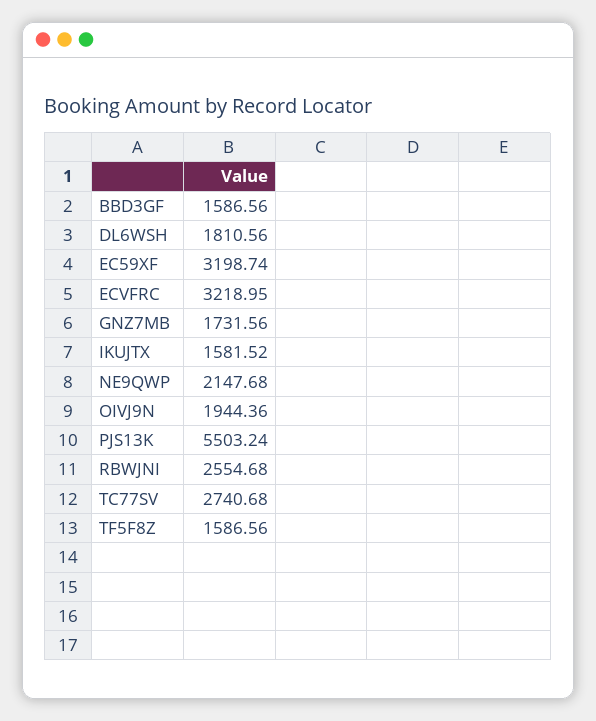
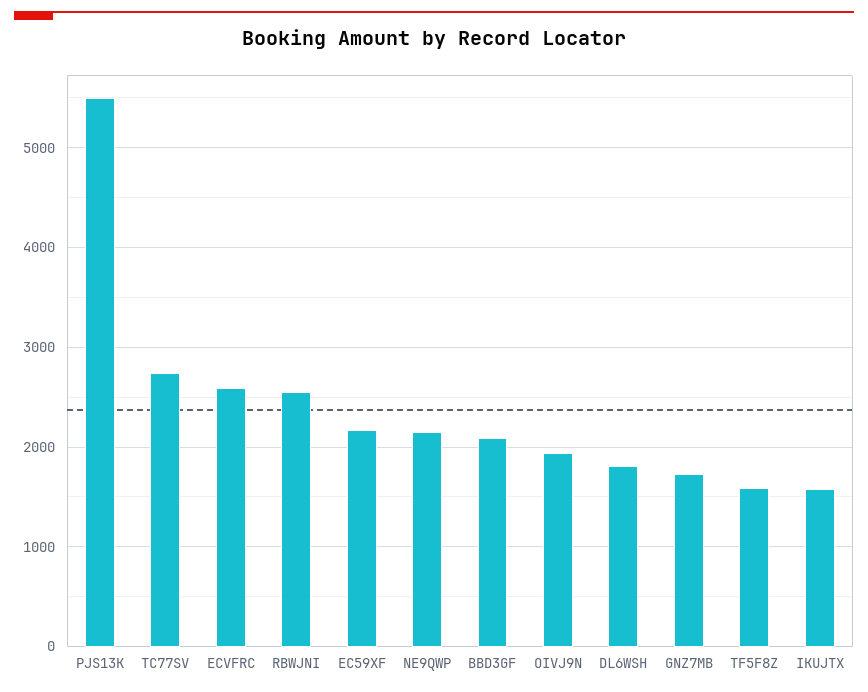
  {
-   "BBD3GF": 1586.56,
+   "BBD3GF": 2100,
    "DL6WSH": 1810.56,
-   "EC59XF": 3198.74,
+   "EC59XF": 2200,
-   "ECVFRC": 3218.95,
+   "ECVFRC": 2600,
    "GNZ7MB": 1731.56,
    "IKUJTX": 1581.52,
    "NE9QWP": 2147.68,
    "OIVJ9N": 1944.36,
    "PJS13K": 5503.24,
    "RBWJNI": 2554.68,
    "TC77SV": 2740.68,
    "TF5F8Z": 1586.56
  }

